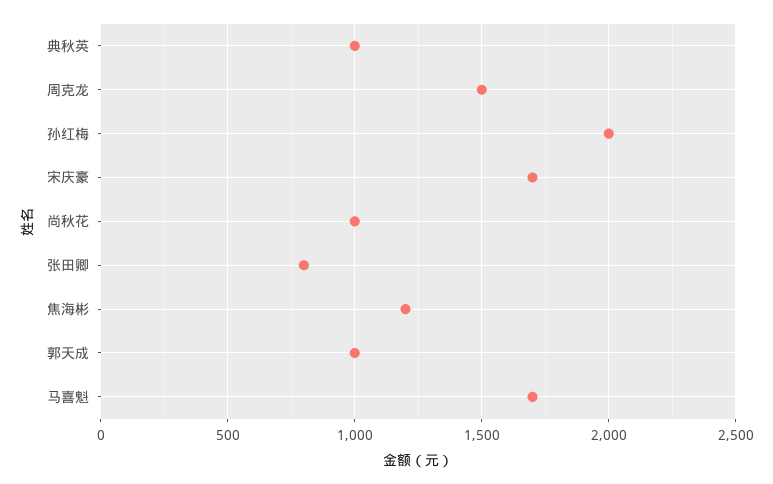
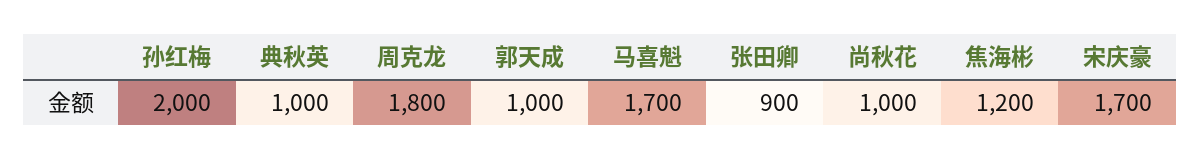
  {
    "典秋英": 1000,
-   "周克龙": 1500,
+   "周克龙": 1800,
    "孙红梅": 2000,
    "宋庆豪": 1700,
    "尚秋花": 1000,
-   "张田卿": 800,
+   "张田卿": 900,
    "焦海彬": 1200,
    "郭天成": 1000,
    "马喜魁": 1700
  }

